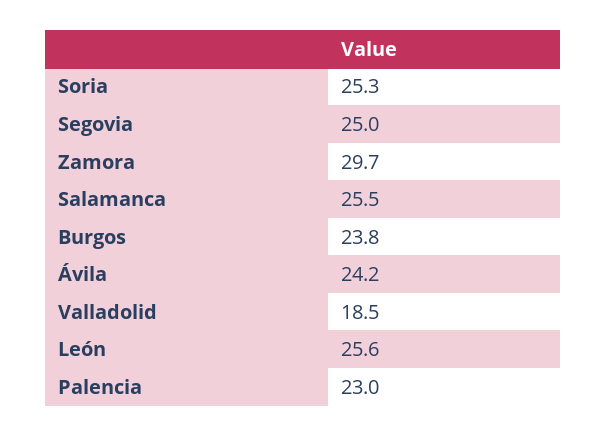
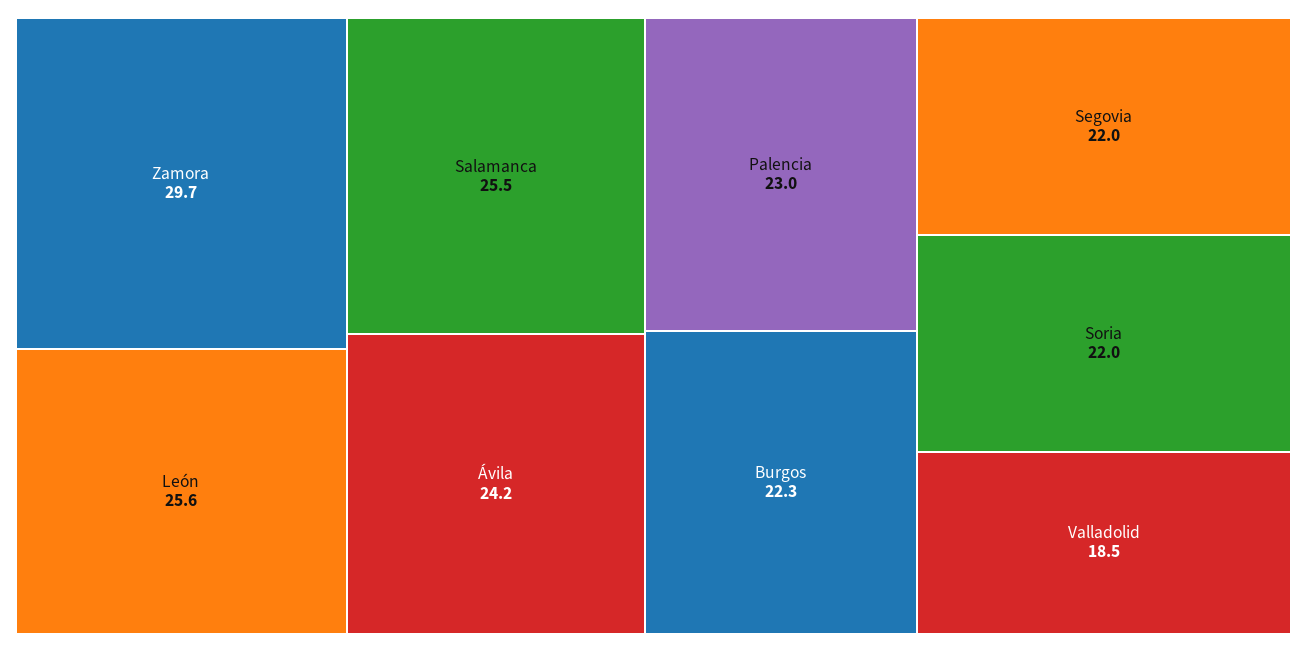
  {
-   "Soria": 25.3,
+   "Soria": 22,
-   "Segovia": 25,
+   "Segovia": 22,
    "Zamora": 29.7,
    "Salamanca": 25.5,
-   "Burgos": 23.8,
+   "Burgos": 22.3,
    "Ávila": 24.2,
    "Valladolid": 18.5,
    "León": 25.6,
    "Palencia": 23
  }

